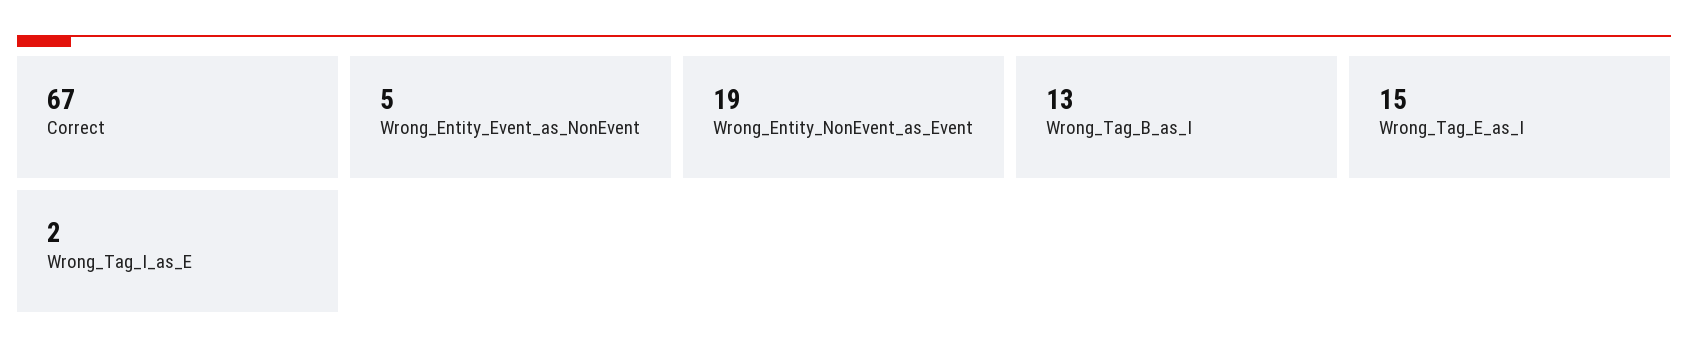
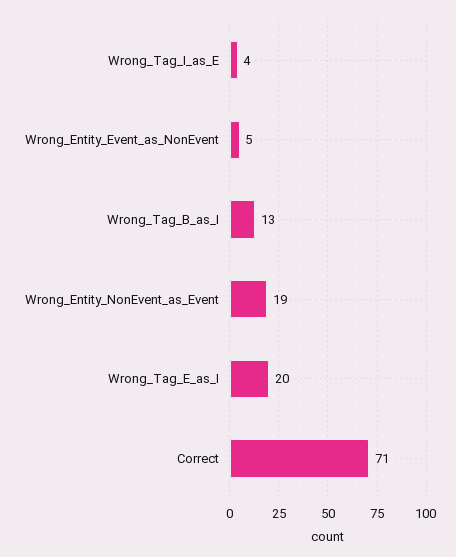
  {
-   "Correct": 67,
+   "Correct": 71,
    "Wrong_Entity_Event_as_NonEvent": 5,
    "Wrong_Entity_NonEvent_as_Event": 19,
    "Wrong_Tag_B_as_I": 13,
-   "Wrong_Tag_E_as_I": 15,
+   "Wrong_Tag_E_as_I": 20,
-   "Wrong_Tag_I_as_E": 2
+   "Wrong_Tag_I_as_E": 4
  }

